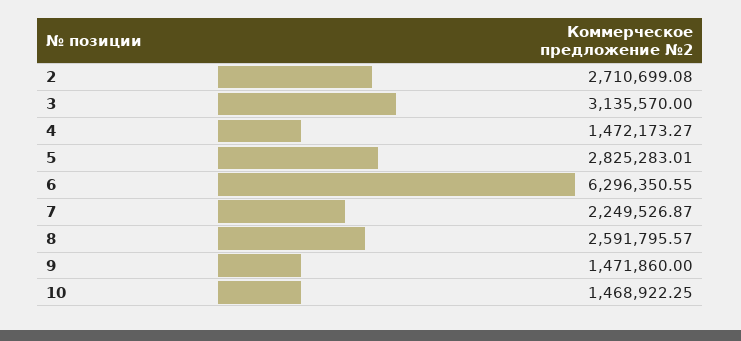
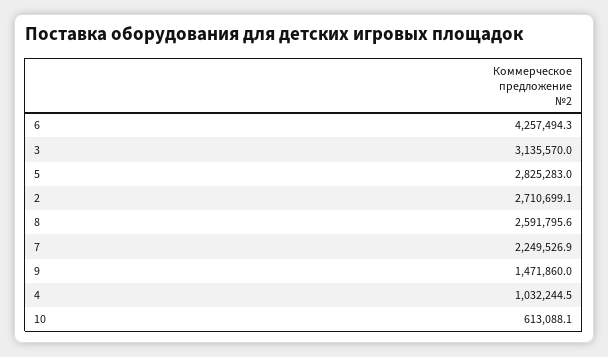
  {
    "2": 2710699.08,
    "3": 3135570,
-   "4": 1472173.27,
+   "4": 1032244.5,
    "5": 2825283.01,
-   "6": 6296350.55,
+   "6": 4257494.3,
    "7": 2249526.87,
    "8": 2591795.57,
    "9": 1471860,
-   "10": 1468922.25
+   "10": 613088.1
  }

